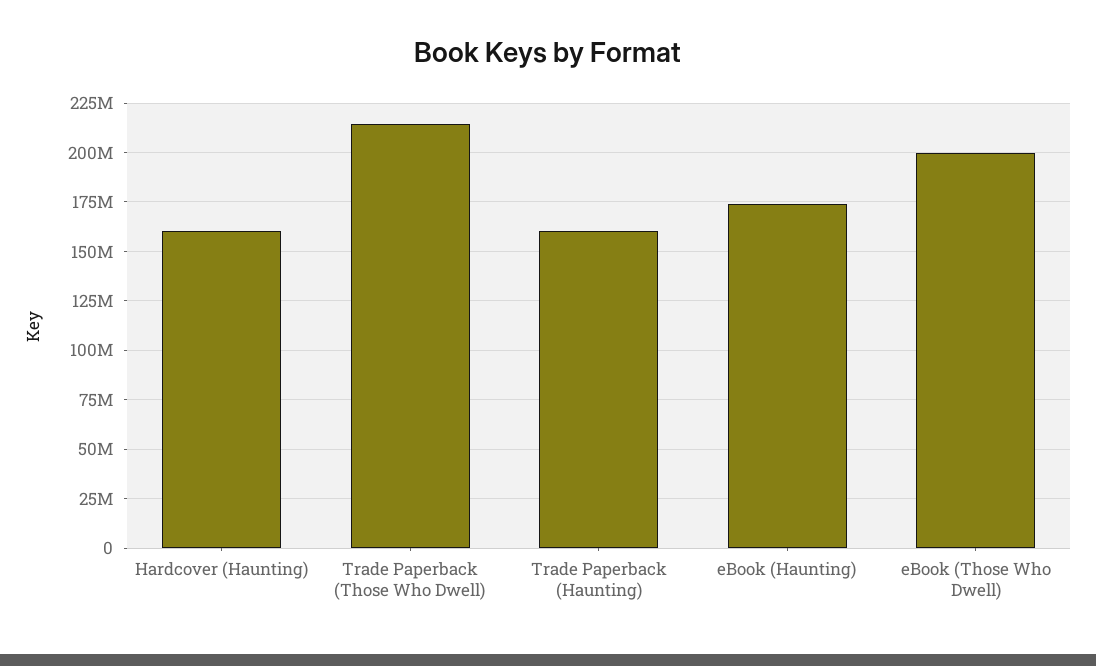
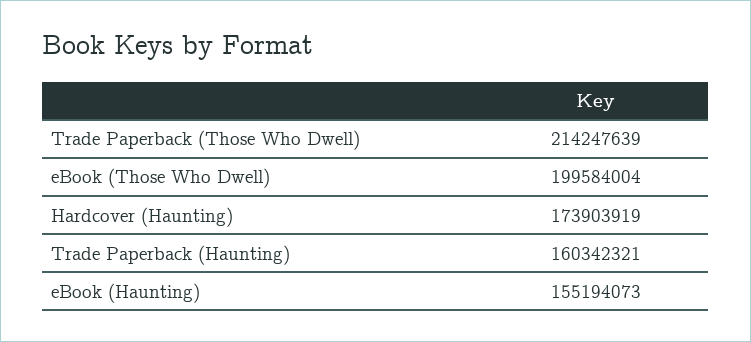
  {
-   "Hardcover (Haunting)": 160000000,
+   "Hardcover (Haunting)": 173903919,
    "Trade Paperback (Those Who Dwell)": 214247639,
    "Trade Paperback (Haunting)": 160342321,
-   "eBook (Haunting)": 175000000,
+   "eBook (Haunting)": 155194073,
    "eBook (Those Who Dwell)": 199584004
  }

